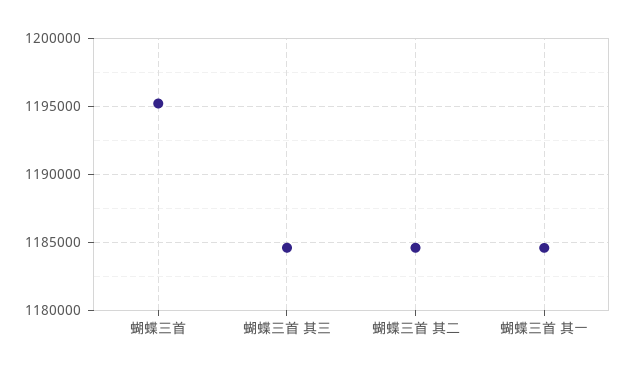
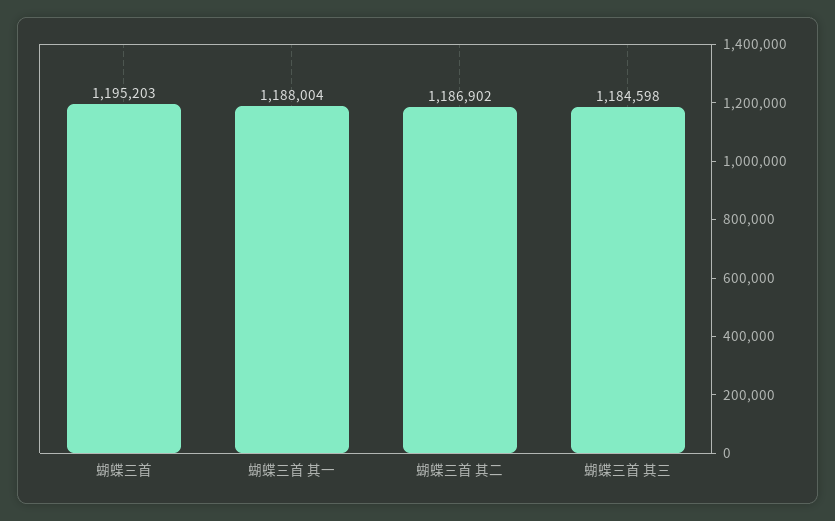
  {
    "蝴蝶三首": 1195203,
    "蝴蝶三首 其三": 1184598,
-   "蝴蝶三首 其二": 1184500,
+   "蝴蝶三首 其二": 1186902,
-   "蝴蝶三首 其一": 1184500
+   "蝴蝶三首 其一": 1188004
  }

